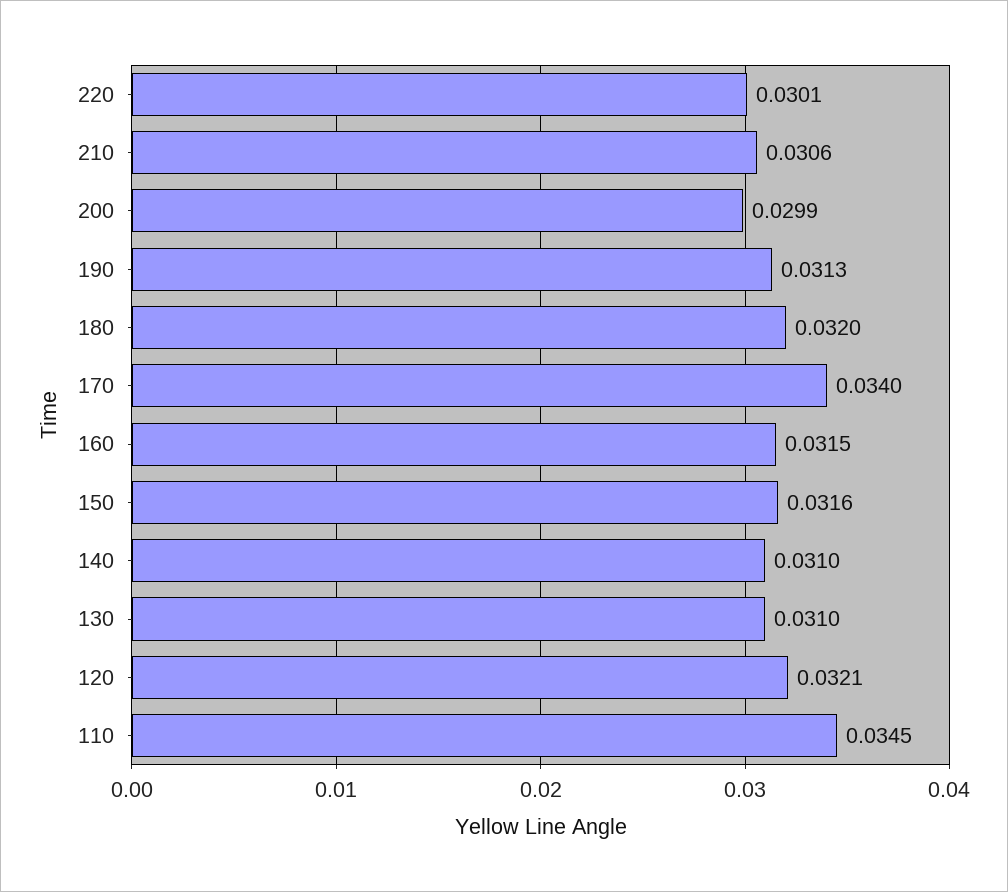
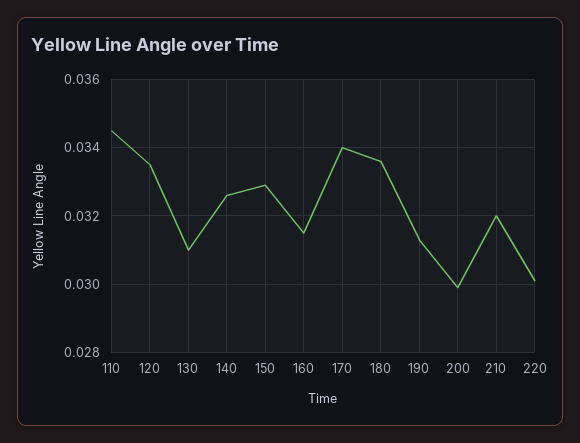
  {
    "220": 0.0301,
-   "210": 0.0306,
+   "210": 0.032,
    "200": 0.0299,
    "190": 0.0313,
-   "180": 0.032,
+   "180": 0.0335,
    "170": 0.034,
    "160": 0.0315,
-   "150": 0.0316,
+   "150": 0.033,
-   "140": 0.031,
+   "140": 0.0325,
    "130": 0.031,
-   "120": 0.0321,
+   "120": 0.0335,
    "110": 0.0345
  }

